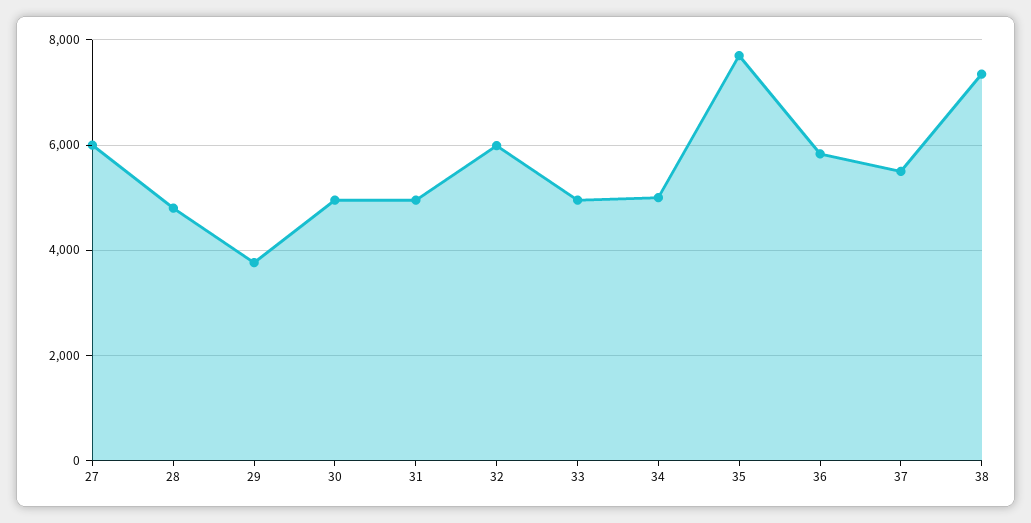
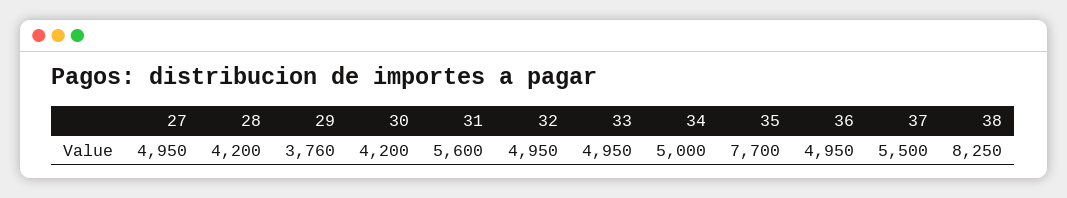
  {
-   "27": 6000,
+   "27": 4950,
-   "28": 4800,
+   "28": 4200,
    "29": 3760,
-   "30": 5000,
+   "30": 4200,
-   "31": 5000,
+   "31": 5600,
-   "32": 6000,
+   "32": 4950,
    "33": 4950,
    "34": 5000,
    "35": 7700,
-   "36": 5800,
+   "36": 4950,
    "37": 5500,
-   "38": 7400
+   "38": 8250
  }

